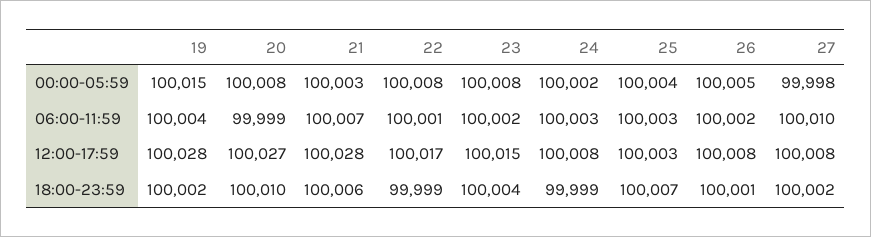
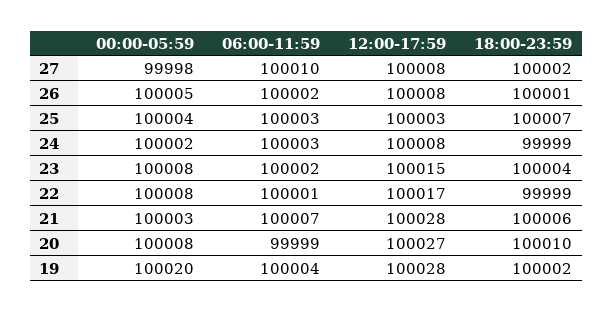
  {
    "19": {
-     "00:00-05:59": 100015,
+     "00:00-05:59": 100020,
      "06:00-11:59": 100004,
      "12:00-17:59": 100028,
      "18:00-23:59": 100002
    },
    "20": {
      "00:00-05:59": 100008,
      "06:00-11:59": 99999,
      "12:00-17:59": 100027,
      "18:00-23:59": 100010
    },
    "21": {
      "00:00-05:59": 100003,
      "06:00-11:59": 100007,
      "12:00-17:59": 100028,
      "18:00-23:59": 100006
    },
    "22": {
      "00:00-05:59": 100008,
      "06:00-11:59": 100001,
      "12:00-17:59": 100017,
      "18:00-23:59": 99999
    },
    "23": {
      "00:00-05:59": 100008,
      "06:00-11:59": 100002,
      "12:00-17:59": 100015,
      "18:00-23:59": 100004
    },
    "24": {
      "00:00-05:59": 100002,
      "06:00-11:59": 100003,
      "12:00-17:59": 100008,
      "18:00-23:59": 99999
    },
    "25": {
      "00:00-05:59": 100004,
      "06:00-11:59": 100003,
      "12:00-17:59": 100003,
      "18:00-23:59": 100007
    },
    "26": {
      "00:00-05:59": 100005,
      "06:00-11:59": 100002,
      "12:00-17:59": 100008,
      "18:00-23:59": 100001
    },
    "27": {
      "00:00-05:59": 99998,
      "06:00-11:59": 100010,
      "12:00-17:59": 100008,
      "18:00-23:59": 100002
    }
  }

